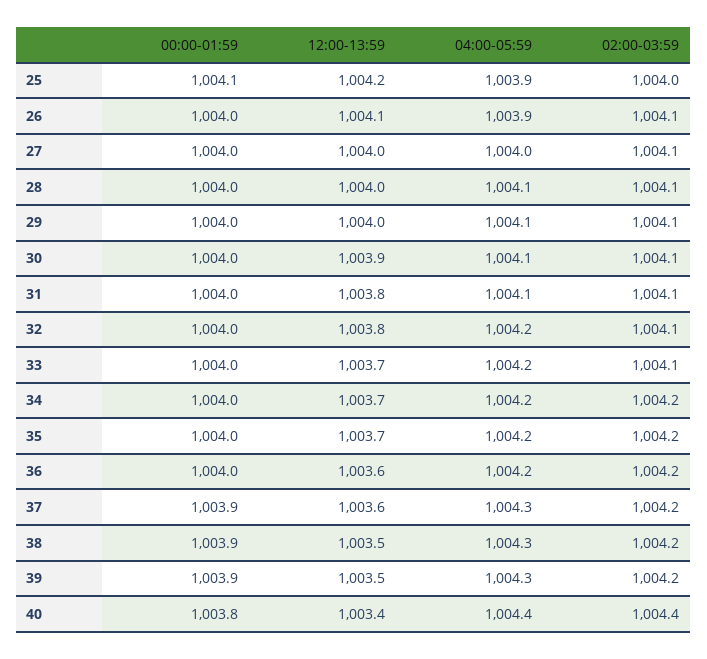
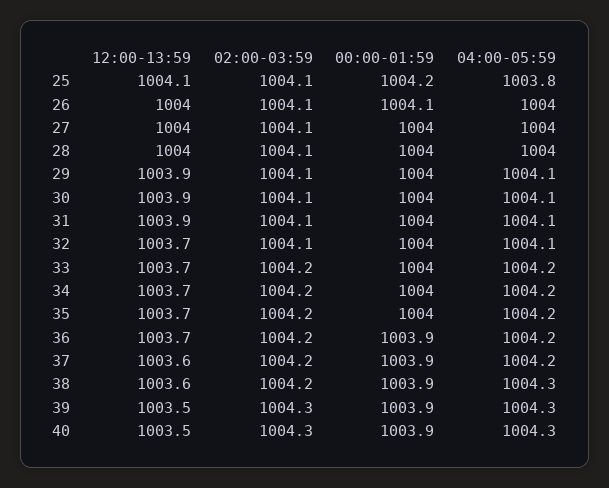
  {
    "00:00-01:59": {
-     "25": 1004.1,
+     "25": 1004.2,
-     "26": 1004,
+     "26": 1004.1,
      "27": 1004,
      "28": 1004,
      "29": 1004,
      "30": 1004,
      "31": 1004,
      "32": 1004,
      "33": 1004,
      "34": 1004,
      "35": 1004,
-     "36": 1004,
+     "36": 1003.9,
      "37": 1003.9,
      "38": 1003.9,
      "39": 1003.9,
-     "40": 1003.8
+     "40": 1003.9
    },
    "12:00-13:59": {
-     "25": 1004.2,
+     "25": 1004.1,
-     "26": 1004.1,
+     "26": 1004,
      "27": 1004,
      "28": 1004,
-     "29": 1004,
+     "29": 1003.9,
      "30": 1003.9,
-     "31": 1003.8,
+     "31": 1003.9,
-     "32": 1003.8,
+     "32": 1003.7,
      "33": 1003.7,
      "34": 1003.7,
      "35": 1003.7,
-     "36": 1003.6,
+     "36": 1003.7,
      "37": 1003.6,
-     "38": 1003.5,
+     "38": 1003.6,
      "39": 1003.5,
-     "40": 1003.4
+     "40": 1003.5
    },
    "04:00-05:59": {
-     "25": 1003.9,
+     "25": 1003.8,
-     "26": 1003.9,
+     "26": 1004,
      "27": 1004,
-     "28": 1004.1,
+     "28": 1004,
      "29": 1004.1,
      "30": 1004.1,
      "31": 1004.1,
-     "32": 1004.2,
+     "32": 1004.1,
      "33": 1004.2,
      "34": 1004.2,
      "35": 1004.2,
      "36": 1004.2,
-     "37": 1004.3,
+     "37": 1004.2,
      "38": 1004.3,
      "39": 1004.3,
-     "40": 1004.4
+     "40": 1004.3
    },
    "02:00-03:59": {
-     "25": 1004,
+     "25": 1004.1,
      "26": 1004.1,
      "27": 1004.1,
      "28": 1004.1,
      "29": 1004.1,
      "30": 1004.1,
      "31": 1004.1,
      "32": 1004.1,
-     "33": 1004.1,
+     "33": 1004.2,
      "34": 1004.2,
      "35": 1004.2,
      "36": 1004.2,
      "37": 1004.2,
      "38": 1004.2,
-     "39": 1004.2,
+     "39": 1004.3,
-     "40": 1004.4
+     "40": 1004.3
    }
  }

